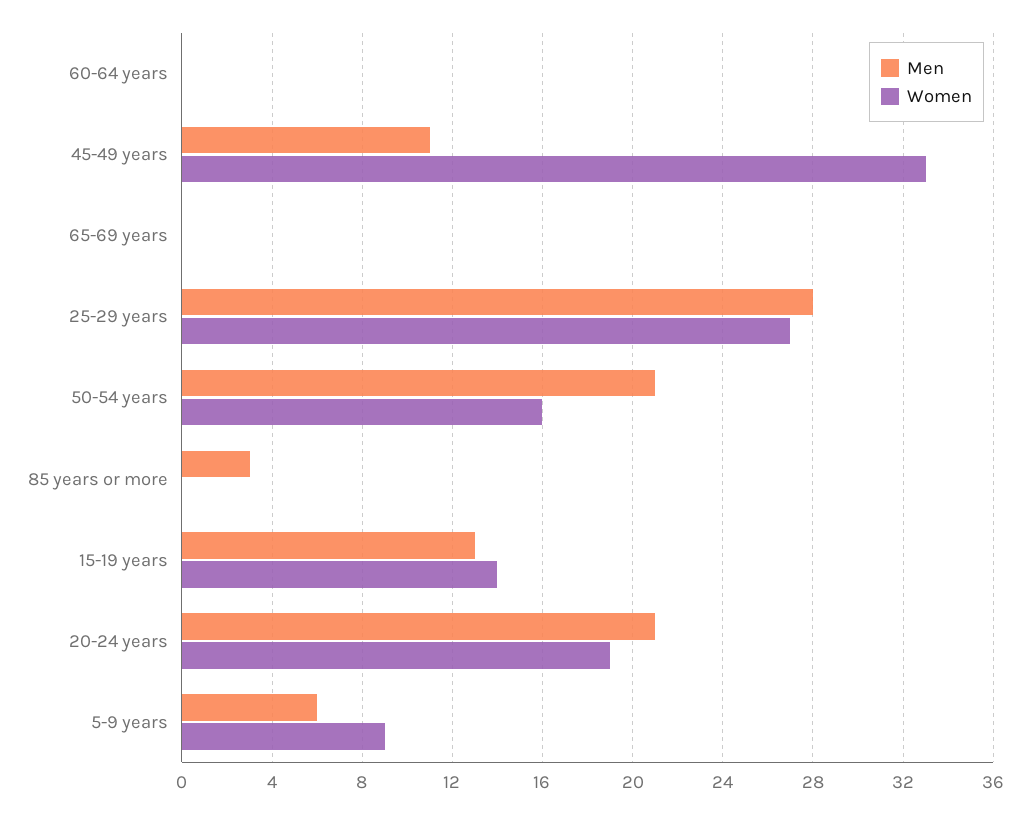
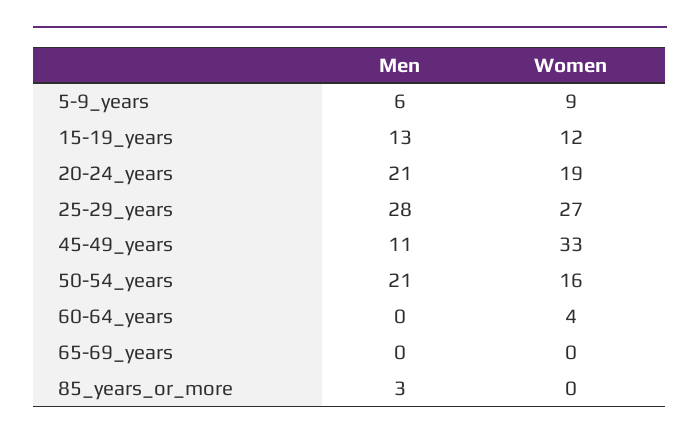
  {
    "Men": {
      "60-64 years": 0,
      "45-49 years": 11,
      "65-69 years": 0,
      "25-29 years": 28,
      "50-54 years": 21,
      "85 years or more": 3,
      "15-19 years": 13,
      "20-24 years": 21,
      "5-9 years": 6
    },
    "Women": {
-     "60-64 years": 0,
+     "60-64 years": 4,
      "45-49 years": 33,
      "65-69 years": 0,
      "25-29 years": 27,
      "50-54 years": 16,
      "85 years or more": 0,
-     "15-19 years": 14,
+     "15-19 years": 12,
      "20-24 years": 19,
      "5-9 years": 9
    }
  }

